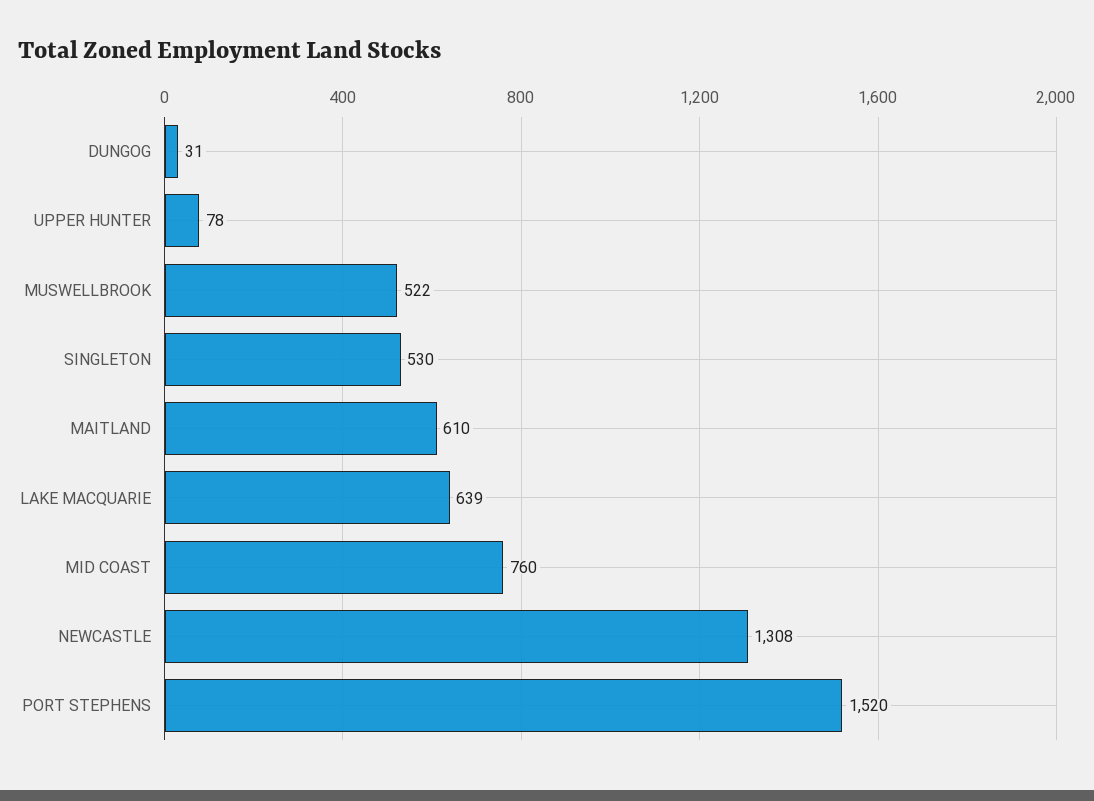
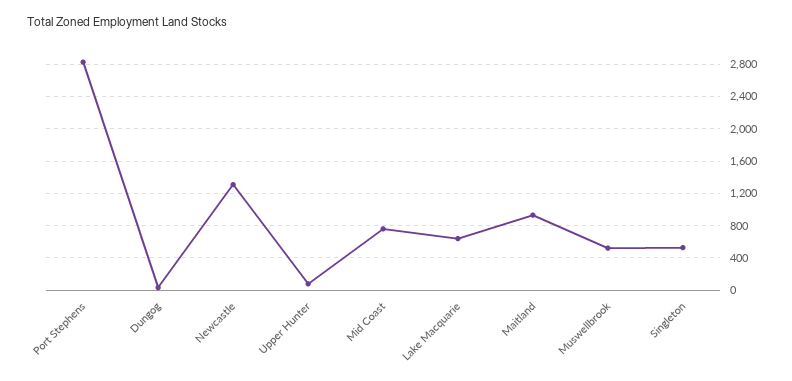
  {
    "DUNGOG": 31,
    "UPPER HUNTER": 78,
    "MUSWELLBROOK": 522,
    "SINGLETON": 530,
-   "MAITLAND": 610,
+   "MAITLAND": 900,
    "LAKE MACQUARIE": 639,
    "MID COAST": 760,
    "NEWCASTLE": 1308,
-   "PORT STEPHENS": 1520
+   "PORT STEPHENS": 2800
  }

